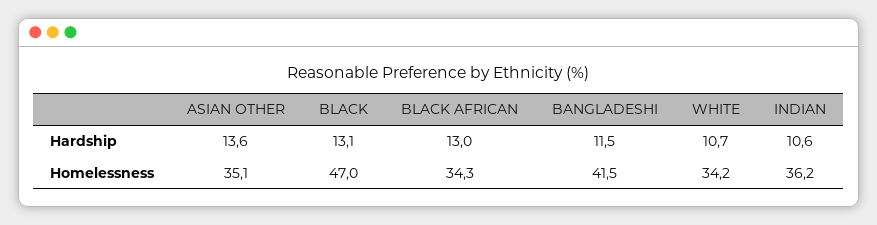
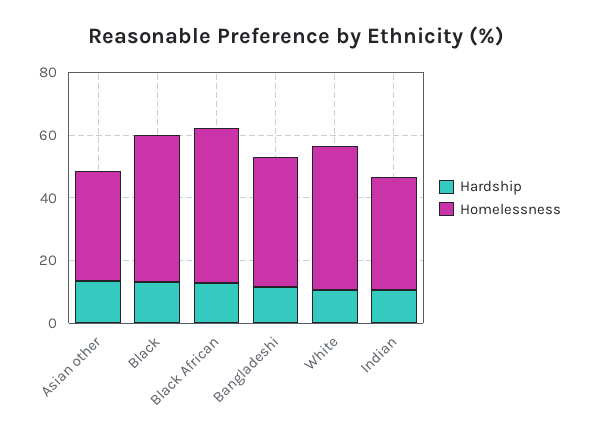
  {
    "Hardship": {
      "ASIAN OTHER": 13.6,
      "BLACK": 13.1,
      "BLACK AFRICAN": 13,
      "BANGLADESHI": 11.5,
      "WHITE": 10.7,
      "INDIAN": 10.6
    },
    "Homelessness": {
      "ASIAN OTHER": 35.1,
      "BLACK": 47,
-     "BLACK AFRICAN": 34.3,
+     "BLACK AFRICAN": 50,
      "BANGLADESHI": 41.5,
-     "WHITE": 34.2,
+     "WHITE": 45,
      "INDIAN": 36.2
    }
  }

